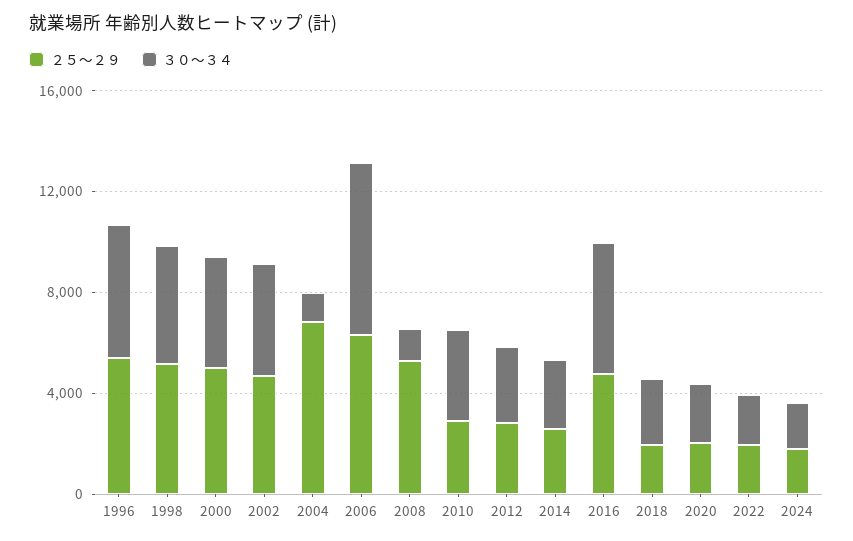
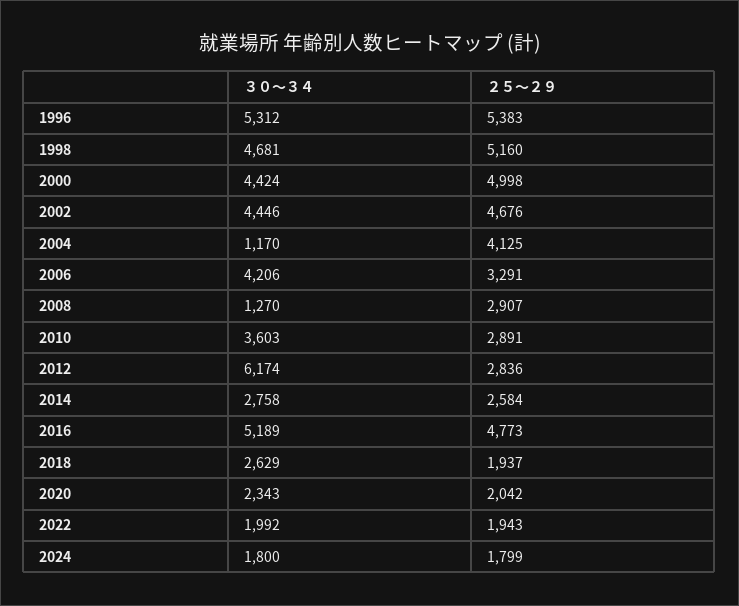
  {
    "２５～２９": {
      "1996": 5383,
      "1998": 5160,
      "2000": 4998,
      "2002": 4676,
-     "2004": 7000,
+     "2004": 4125,
-     "2006": 6000,
+     "2006": 3291,
-     "2008": 5000,
+     "2008": 2907,
      "2010": 2891,
      "2012": 2836,
      "2014": 2584,
      "2016": 4773,
      "2018": 1937,
      "2020": 2042,
      "2022": 1943,
      "2024": 1799
    },
    "３０～３４": {
      "1996": 5312,
      "1998": 4681,
      "2000": 4424,
      "2002": 4446,
      "2004": 1170,
-     "2006": 7000,
+     "2006": 4206,
      "2008": 1270,
      "2010": 3603,
-     "2012": 3000,
+     "2012": 6174,
      "2014": 2758,
      "2016": 5189,
      "2018": 2629,
      "2020": 2343,
      "2022": 1992,
      "2024": 1800
    }
  }

